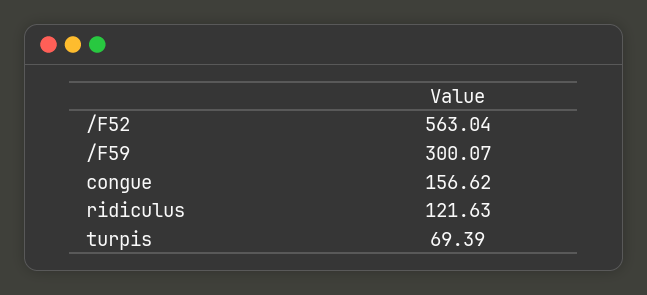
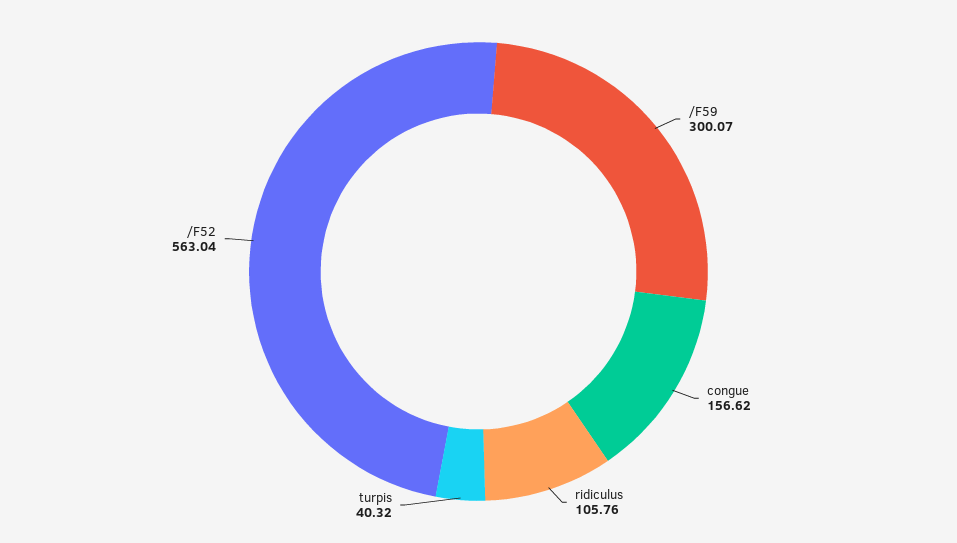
  {
    "/F52": 563.04,
    "/F59": 300.07,
    "congue": 156.62,
-   "ridiculus": 121.63,
+   "ridiculus": 105.76,
-   "turpis": 69.39
+   "turpis": 40.32
  }

